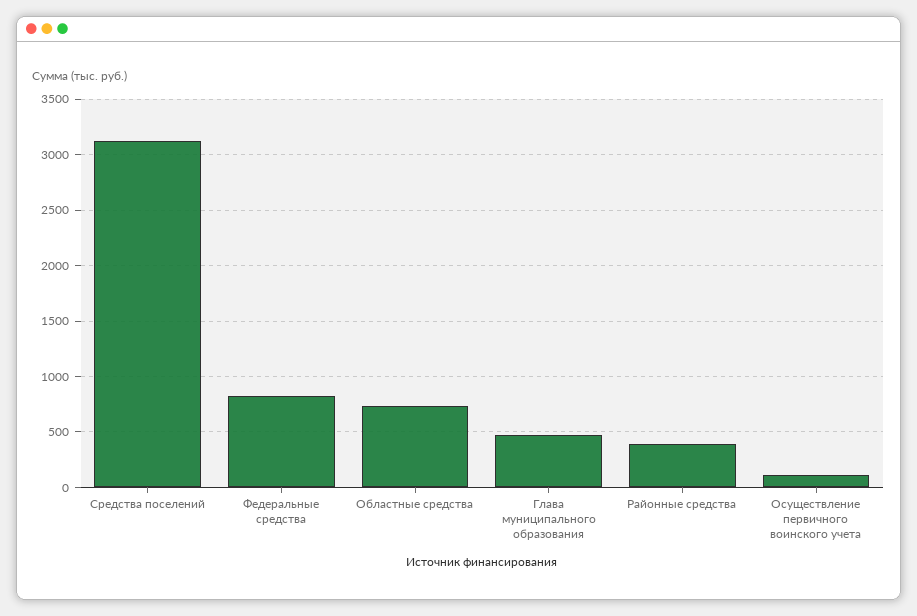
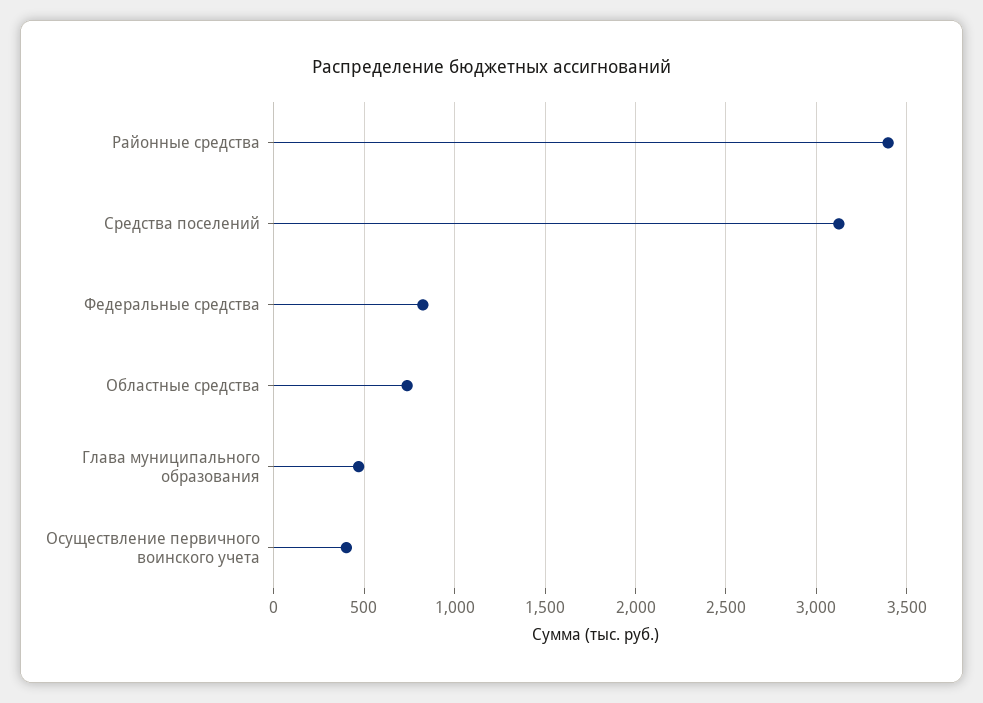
  {
    "Средства поселений": 3150,
    "Федеральные средства": 800,
    "Областные средства": 750,
    "Глава муниципального образования": 450,
-   "Районные средства": 400,
+   "Районные средства": 3400,
-   "Осуществление первичного воинского учета": 100
+   "Осуществление первичного воинского учета": 400
  }

